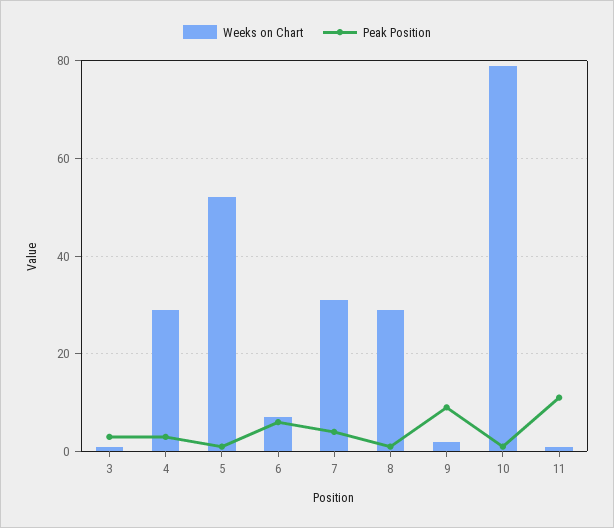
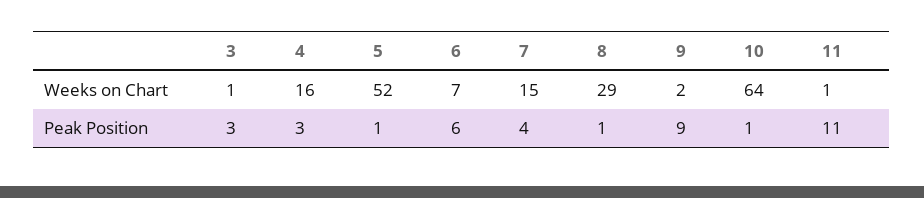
  {
    "Weeks on Chart": {
      "3": 1,
-     "4": 30,
+     "4": 16,
      "5": 52,
      "6": 7,
-     "7": 30,
+     "7": 15,
      "8": 29,
      "9": 2,
-     "10": 80,
+     "10": 64,
      "11": 1
    },
    "Peak Position": {
      "3": 3,
      "4": 3,
      "5": 1,
      "6": 6,
      "7": 4,
      "8": 1,
      "9": 9,
      "10": 1,
      "11": 11
    }
  }

